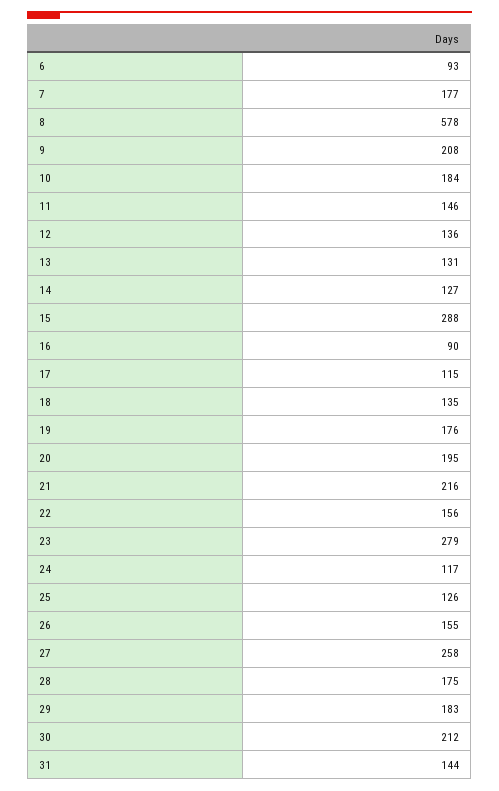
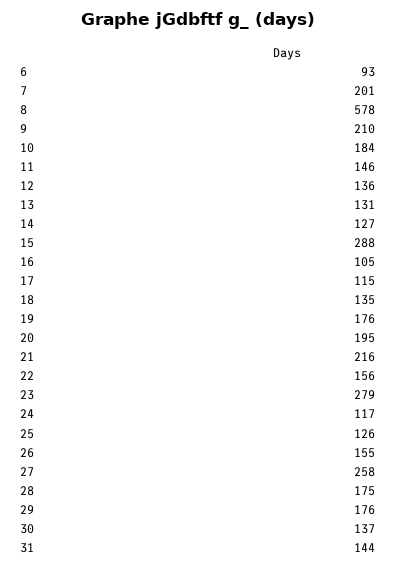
  {
    "6": 93,
-   "7": 177,
+   "7": 201,
    "8": 578,
-   "9": 208,
+   "9": 210,
    "10": 184,
    "11": 146,
    "12": 136,
    "13": 131,
    "14": 127,
    "15": 288,
-   "16": 90,
+   "16": 105,
    "17": 115,
    "18": 135,
    "19": 176,
    "20": 195,
    "21": 216,
    "22": 156,
    "23": 279,
    "24": 117,
    "25": 126,
    "26": 155,
    "27": 258,
    "28": 175,
-   "29": 183,
+   "29": 176,
-   "30": 212,
+   "30": 137,
    "31": 144
  }

